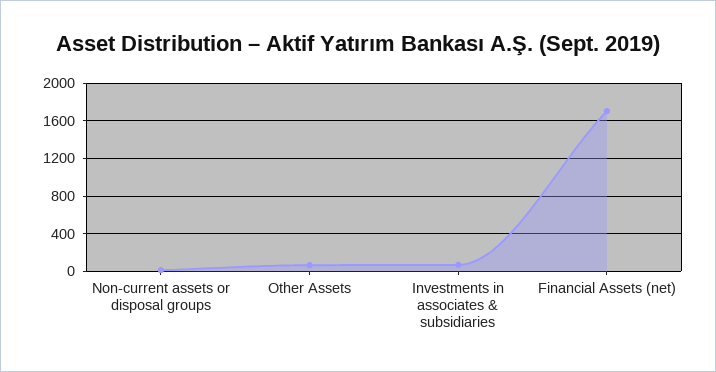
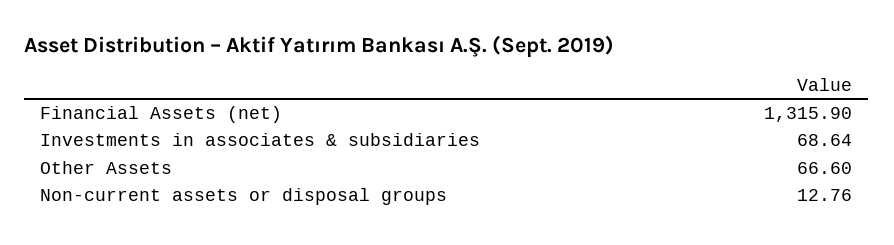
  {
    "Non-current assets or disposal groups": 12.76,
    "Other Assets": 66.6,
    "Investments in associates & subsidiaries": 68.64,
-   "Financial Assets (net)": 1700
+   "Financial Assets (net)": 1315.9
  }

